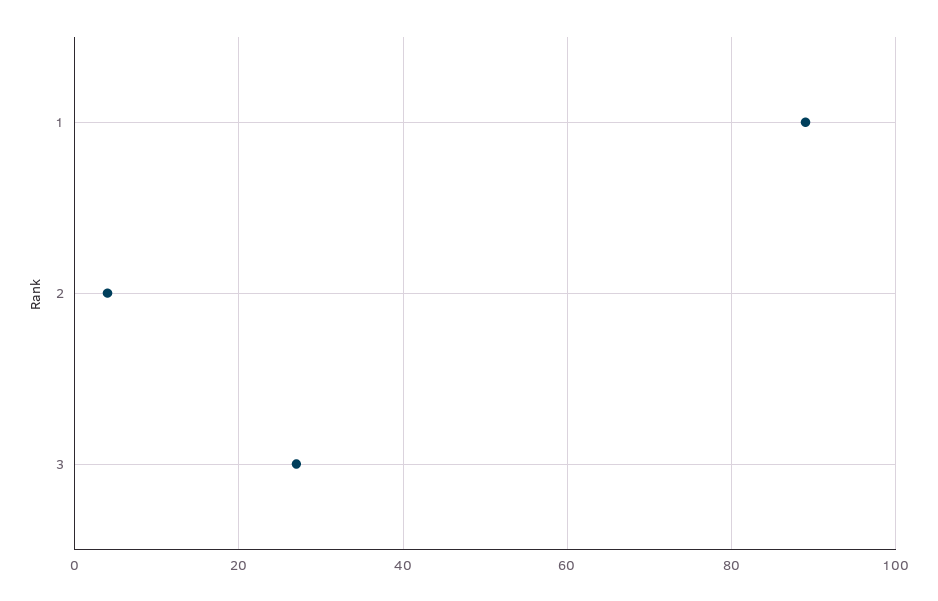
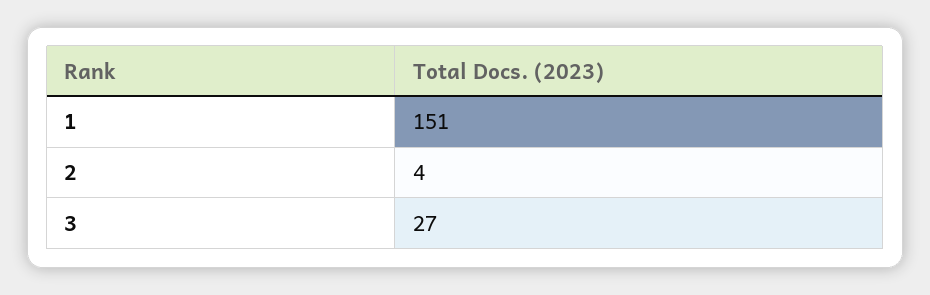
  {
-   "1": 90,
+   "1": 151,
    "2": 4,
    "3": 27
  }

